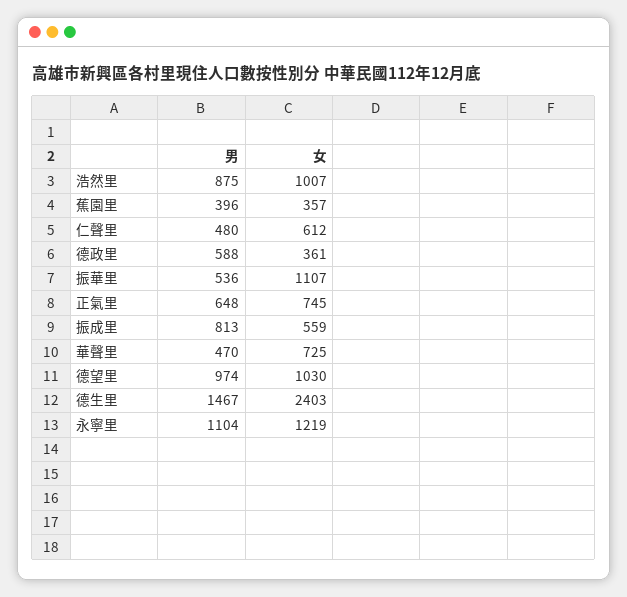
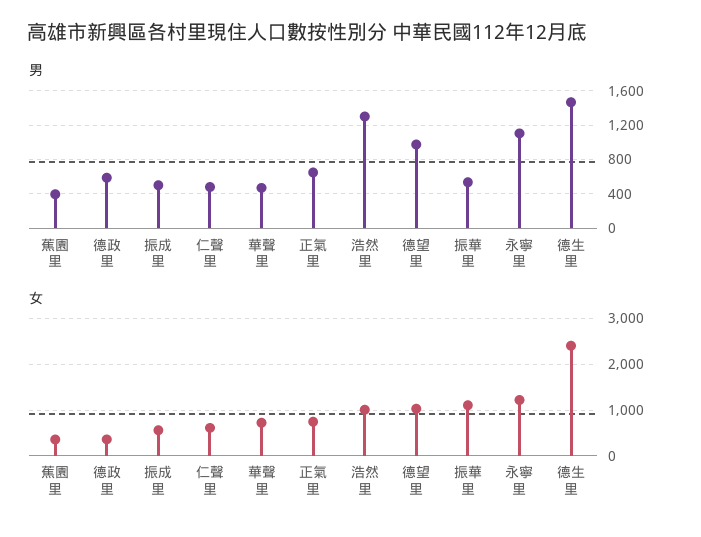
  {
    "男": {
-     "浩然里": 875,
+     "浩然里": 1300,
      "蕉園里": 396,
      "仁聲里": 480,
      "德政里": 588,
      "振華里": 536,
      "正氣里": 648,
-     "振成里": 813,
+     "振成里": 500,
      "華聲里": 470,
      "德望里": 974,
      "德生里": 1467,
      "永寧里": 1104
    },
    "女": {
      "浩然里": 1007,
      "蕉園里": 357,
      "仁聲里": 612,
      "德政里": 361,
      "振華里": 1107,
      "正氣里": 745,
      "振成里": 559,
      "華聲里": 725,
      "德望里": 1030,
      "德生里": 2403,
      "永寧里": 1219
    }
  }

